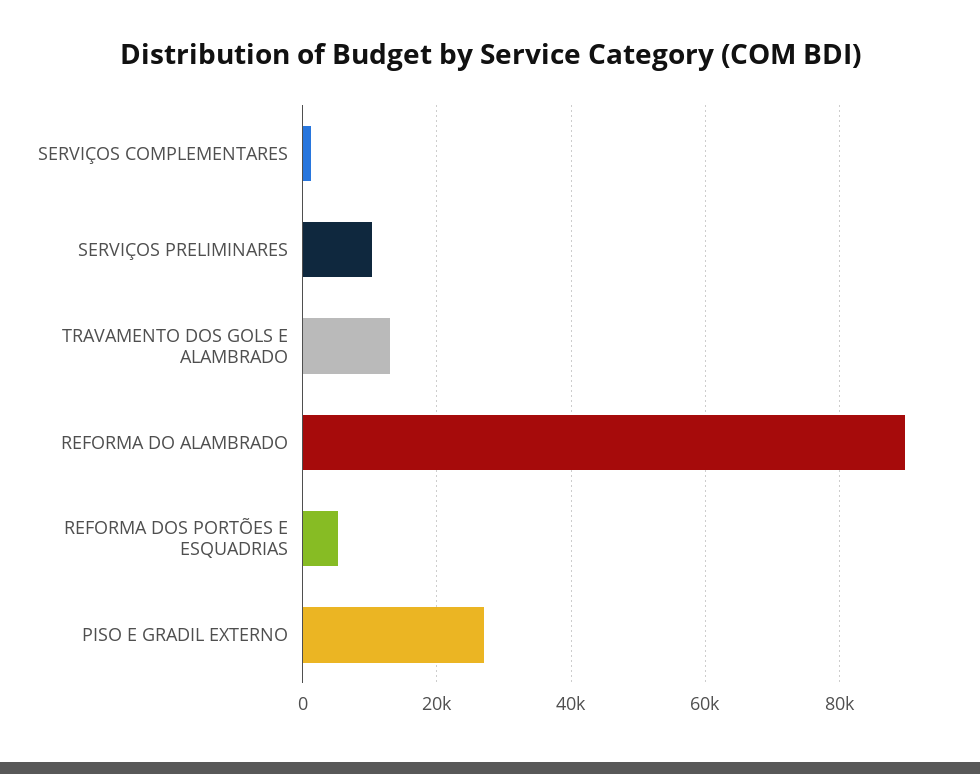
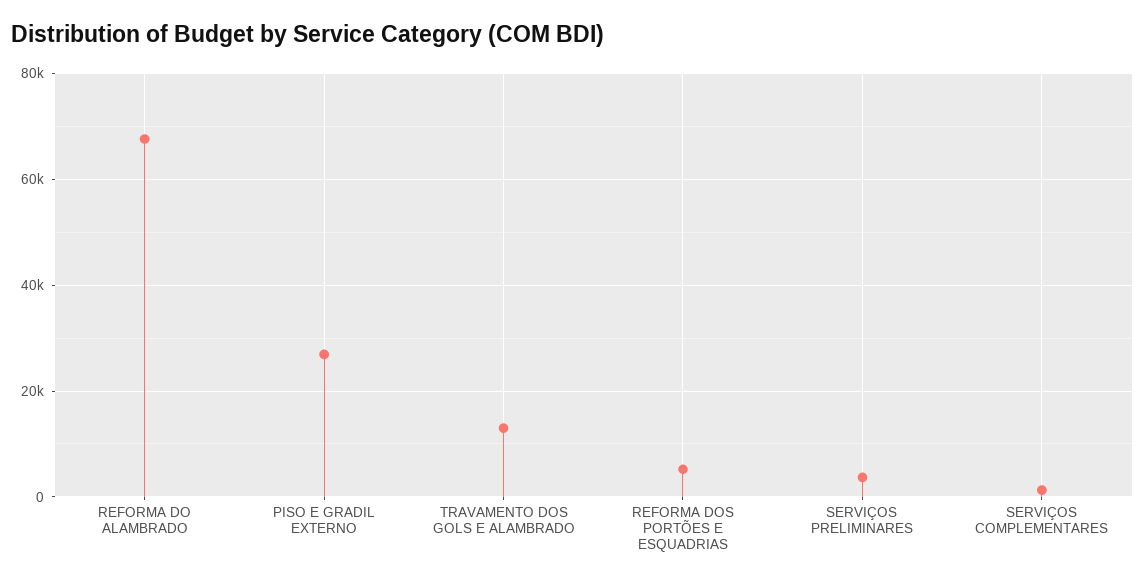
  {
    "SERVIÇOS COMPLEMENTARES": 2000,
-   "SERVIÇOS PRELIMINARES": 10000,
+   "SERVIÇOS PRELIMINARES": 4000,
    "TRAVAMENTO DOS GOLS E ALAMBRADO": 14000,
-   "REFORMA DO ALAMBRADO": 90000,
+   "REFORMA DO ALAMBRADO": 68000,
    "REFORMA DOS PORTÕES E ESQUADRIAS": 6000,
    "PISO E GRADIL EXTERNO": 26000
  }

